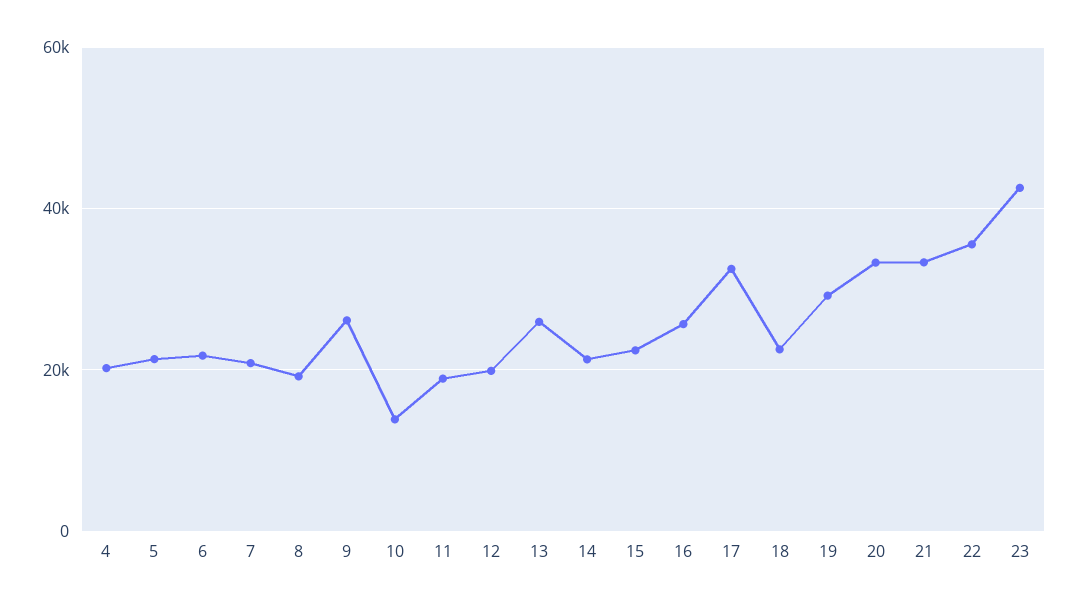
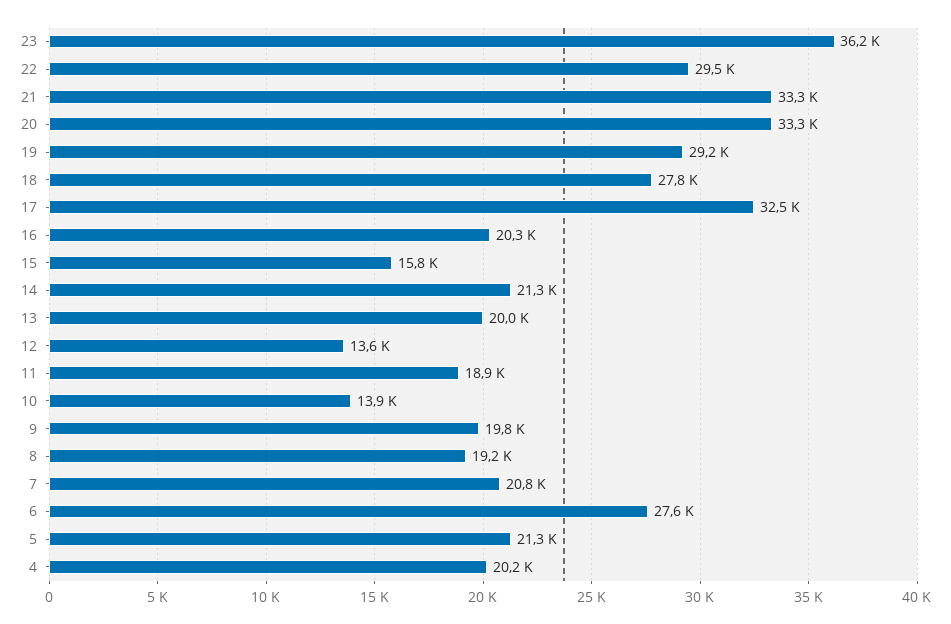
  {
    "4": 20200,
    "5": 21300,
-   "6": 22000,
+   "6": 27600,
    "7": 20800,
    "8": 19200,
-   "9": 26000,
+   "9": 19800,
    "10": 13900,
    "11": 18900,
-   "12": 20000,
+   "12": 13600,
-   "13": 26000,
+   "13": 20000,
    "14": 21300,
-   "15": 22000,
+   "15": 15800,
-   "16": 26000,
+   "16": 20300,
    "17": 32500,
-   "18": 22000,
+   "18": 27800,
    "19": 29200,
    "20": 33300,
    "21": 33300,
-   "22": 36000,
+   "22": 29500,
-   "23": 42000
+   "23": 36200
  }

